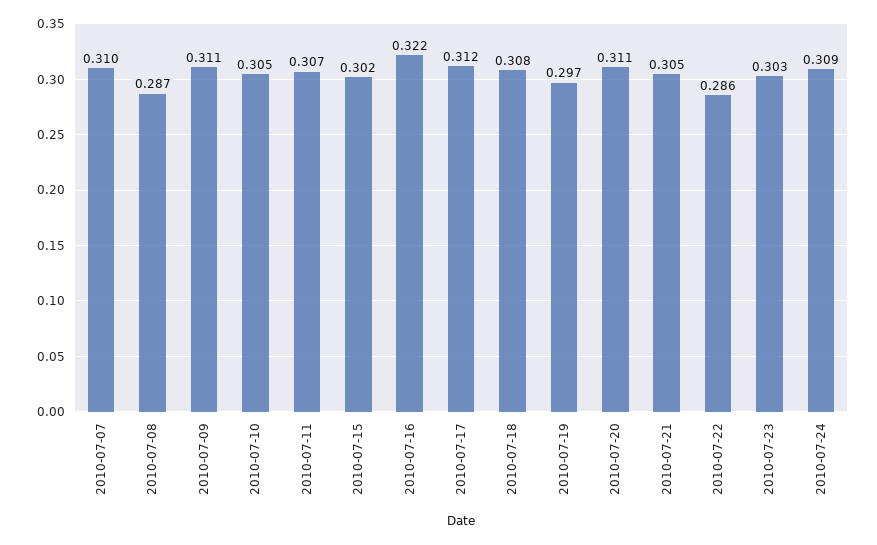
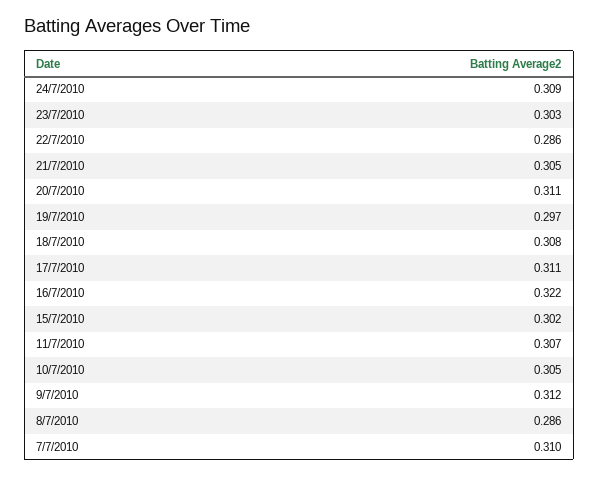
  {
    "2010-07-07": 0.31,
-   "2010-07-08": 0.287,
+   "2010-07-08": 0.286,
-   "2010-07-09": 0.311,
+   "2010-07-09": 0.312,
    "2010-07-10": 0.305,
    "2010-07-11": 0.307,
    "2010-07-15": 0.302,
    "2010-07-16": 0.322,
-   "2010-07-17": 0.312,
+   "2010-07-17": 0.311,
    "2010-07-18": 0.308,
    "2010-07-19": 0.297,
    "2010-07-20": 0.311,
    "2010-07-21": 0.305,
    "2010-07-22": 0.286,
    "2010-07-23": 0.303,
    "2010-07-24": 0.309
  }

